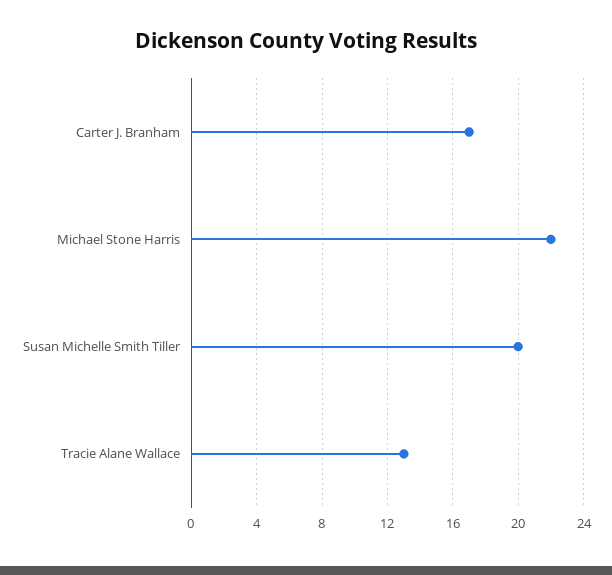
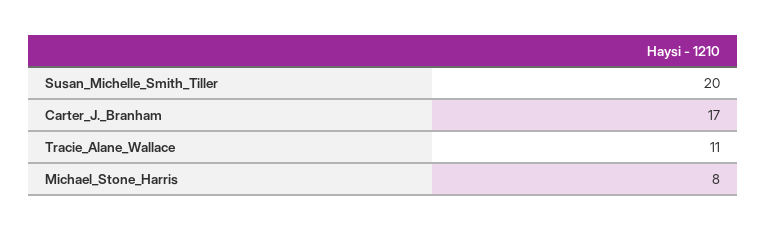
  {
    "Carter J. Branham": 17,
-   "Michael Stone Harris": 22,
+   "Michael Stone Harris": 8,
    "Susan Michelle Smith Tiller": 20,
-   "Tracie Alane Wallace": 13
+   "Tracie Alane Wallace": 11
  }

